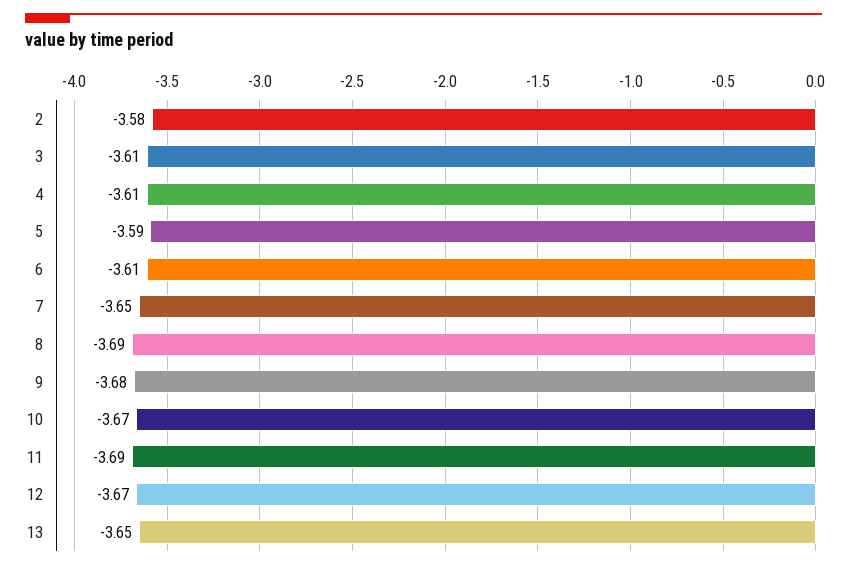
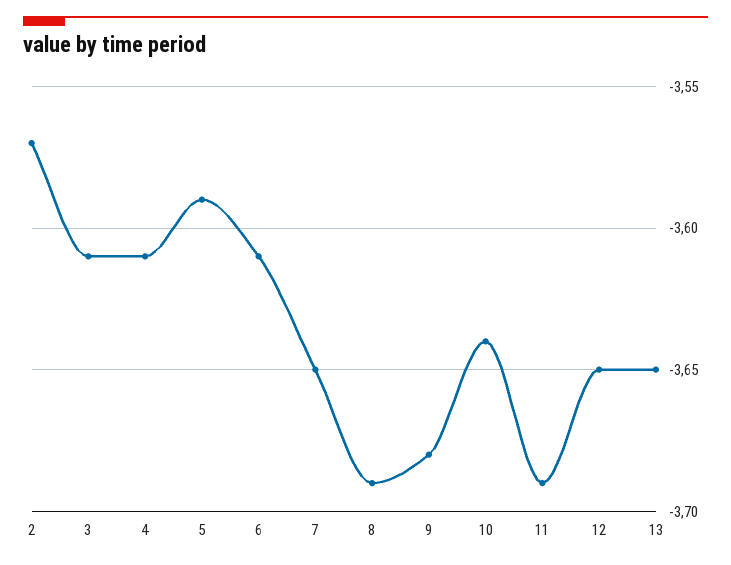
  {
-   "2": -3.58,
+   "2": -3.57,
    "3": -3.61,
    "4": -3.61,
    "5": -3.59,
    "6": -3.61,
    "7": -3.65,
    "8": -3.69,
    "9": -3.68,
-   "10": -3.67,
+   "10": -3.64,
    "11": -3.69,
-   "12": -3.67,
+   "12": -3.65,
    "13": -3.65
  }

